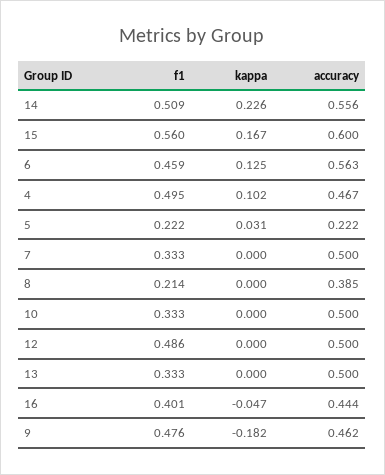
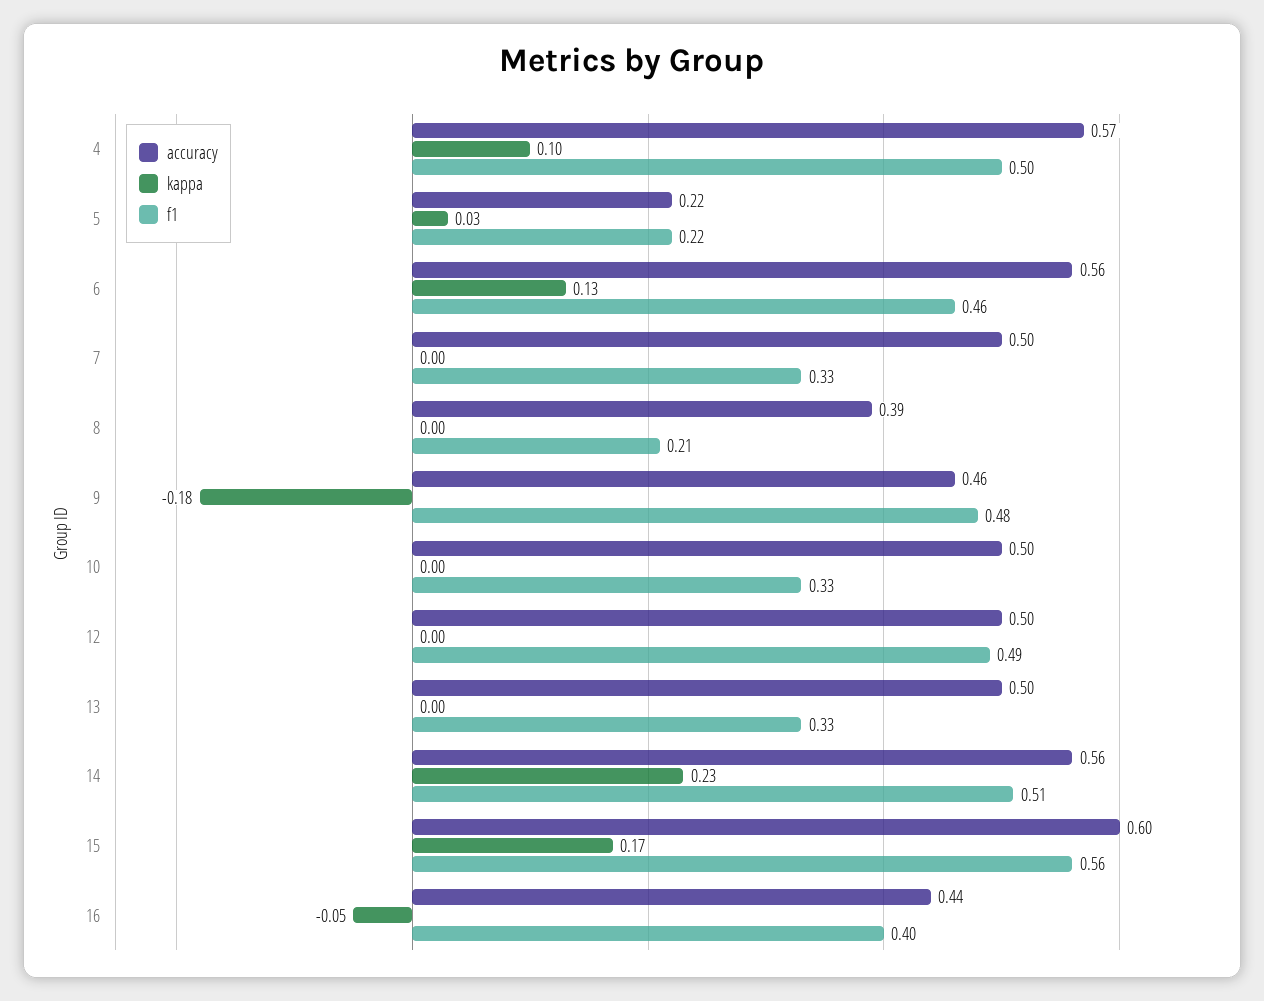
  {
    "f1": {
      "14": 0.509,
      "15": 0.56,
      "6": 0.459,
      "4": 0.495,
      "5": 0.222,
      "7": 0.333,
      "8": 0.214,
      "10": 0.333,
      "12": 0.486,
      "13": 0.333,
      "16": 0.401,
      "9": 0.476
    },
    "kappa": {
      "14": 0.226,
      "15": 0.167,
      "6": 0.125,
      "4": 0.102,
      "5": 0.031,
      "7": 0,
      "8": 0,
      "10": 0,
      "12": 0,
      "13": 0,
      "16": -0.047,
      "9": -0.182
    },
    "accuracy": {
      "14": 0.556,
      "15": 0.6,
      "6": 0.563,
-     "4": 0.467,
+     "4": 0.57,
      "5": 0.222,
      "7": 0.5,
      "8": 0.385,
      "10": 0.5,
      "12": 0.5,
      "13": 0.5,
      "16": 0.444,
      "9": 0.462
    }
  }

